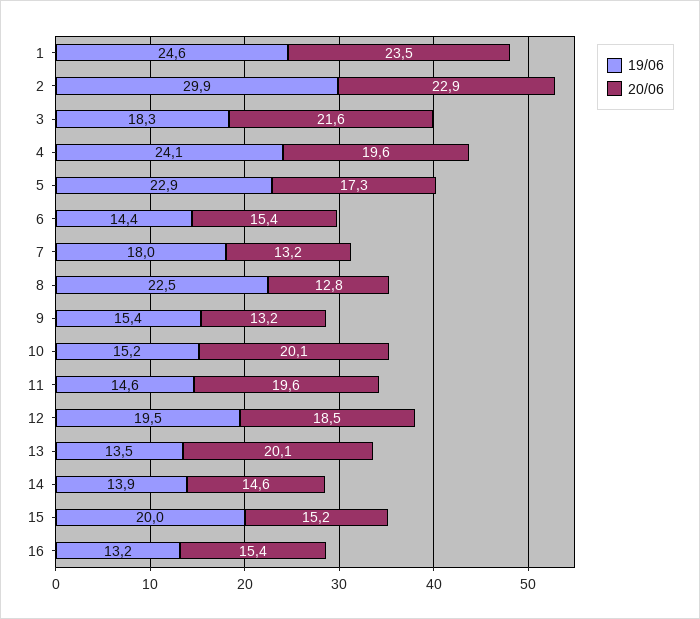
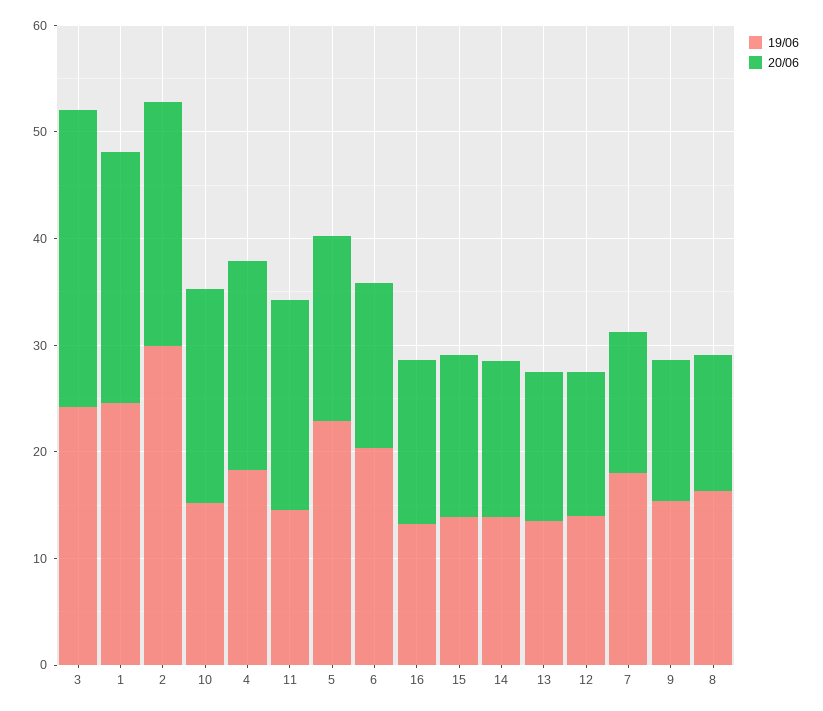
  {
    "19/06": {
      "1": 24.6,
      "2": 29.9,
-     "3": 18.3,
+     "3": 24,
-     "4": 24.1,
+     "4": 18,
      "5": 22.9,
-     "6": 14.4,
+     "6": 20,
      "7": 18,
-     "8": 22.5,
+     "8": 16,
      "9": 15.4,
      "10": 15.2,
      "11": 14.6,
-     "12": 19.5,
+     "12": 14,
      "13": 13.5,
      "14": 13.9,
-     "15": 20,
+     "15": 14,
      "16": 13.2
    },
    "20/06": {
      "1": 23.5,
      "2": 22.9,
-     "3": 21.6,
+     "3": 28,
      "4": 19.6,
      "5": 17.3,
      "6": 15.4,
      "7": 13.2,
      "8": 12.8,
      "9": 13.2,
      "10": 20.1,
      "11": 19.6,
-     "12": 18.5,
+     "12": 14,
-     "13": 20.1,
+     "13": 14,
      "14": 14.6,
      "15": 15.2,
      "16": 15.4
    }
  }

